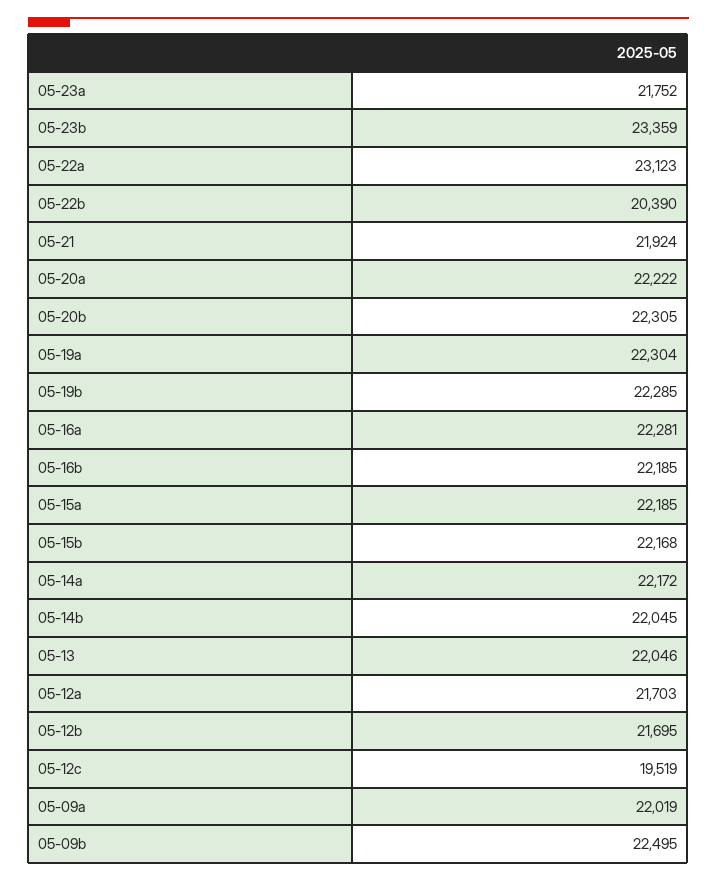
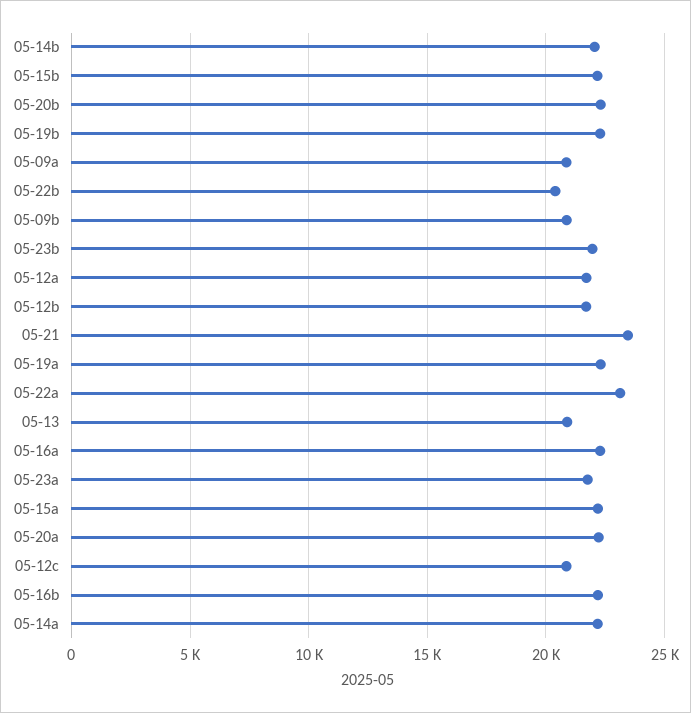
  {
    "05-23a": 21752,
-   "05-23b": 23359,
+   "05-23b": 22000,
    "05-22a": 23123,
    "05-22b": 20390,
-   "05-21": 21924,
+   "05-21": 23500,
    "05-20a": 22222,
    "05-20b": 22305,
    "05-19a": 22304,
    "05-19b": 22285,
    "05-16a": 22281,
    "05-16b": 22185,
    "05-15a": 22185,
    "05-15b": 22168,
    "05-14a": 22172,
    "05-14b": 22045,
-   "05-13": 22046,
+   "05-13": 21000,
    "05-12a": 21703,
    "05-12b": 21695,
-   "05-12c": 19519,
+   "05-12c": 21000,
-   "05-09a": 22019,
+   "05-09a": 21000,
-   "05-09b": 22495
+   "05-09b": 21000
  }

